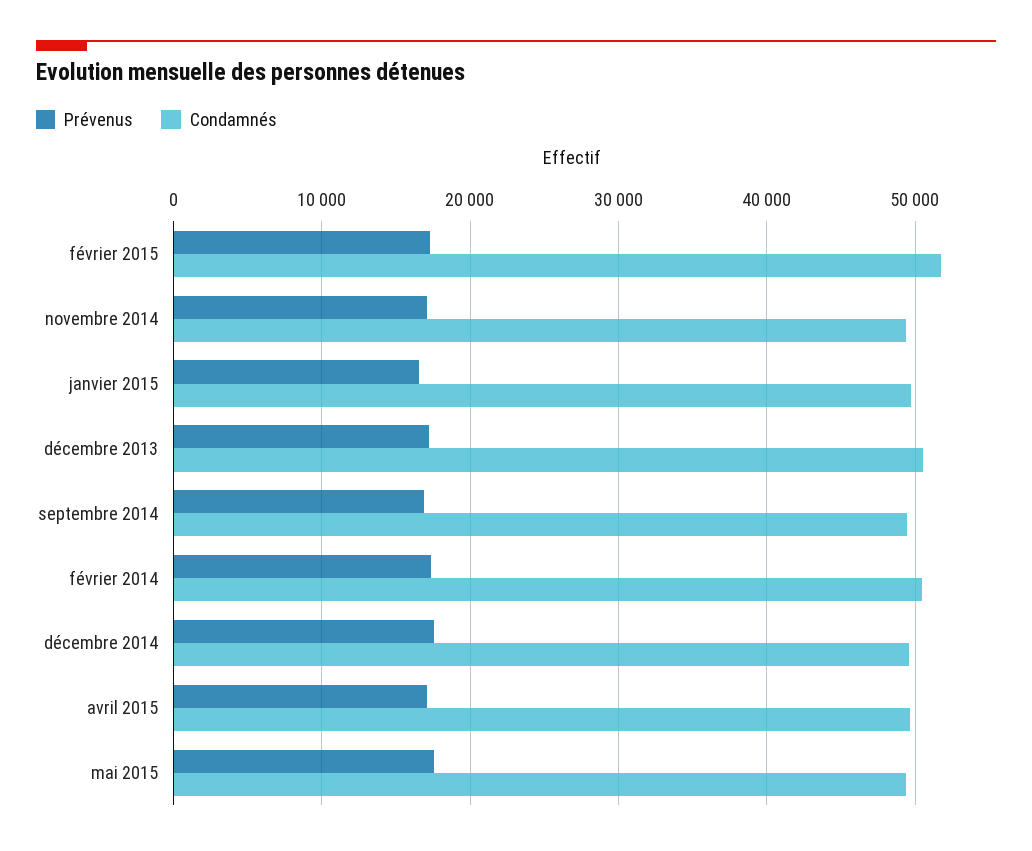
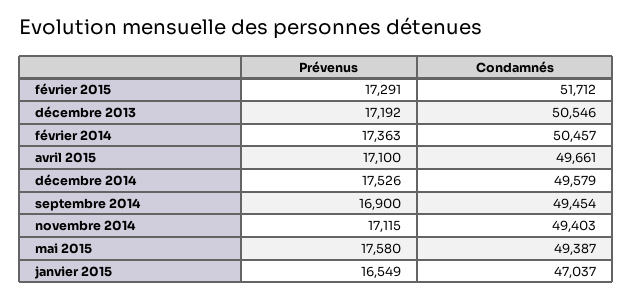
  {
    "Prévenus": {
      "février 2015": 17291,
      "novembre 2014": 17115,
      "janvier 2015": 16549,
      "décembre 2013": 17192,
      "septembre 2014": 16900,
      "février 2014": 17363,
      "décembre 2014": 17526,
      "avril 2015": 17100,
      "mai 2015": 17580
    },
    "Condamnés": {
      "février 2015": 51712,
      "novembre 2014": 49403,
-     "janvier 2015": 50000,
+     "janvier 2015": 47037,
      "décembre 2013": 50546,
      "septembre 2014": 49454,
      "février 2014": 50457,
      "décembre 2014": 49579,
      "avril 2015": 49661,
      "mai 2015": 49387
    }
  }

